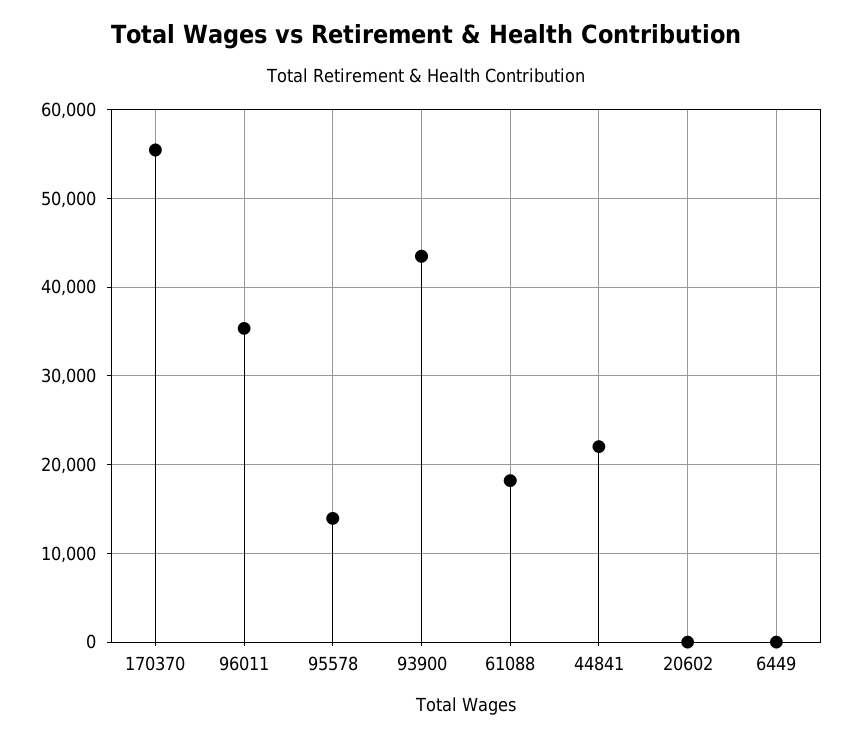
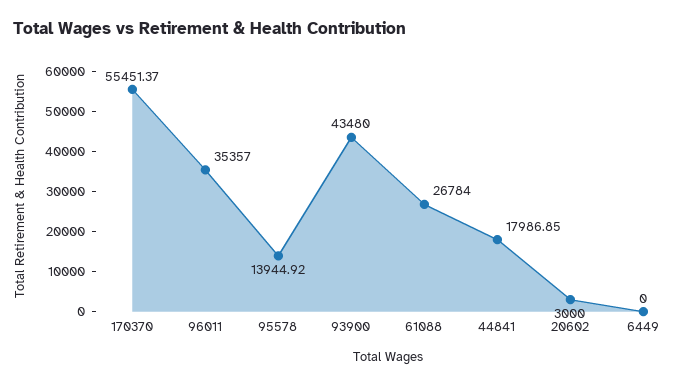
  {
    "170370": 55451.37,
    "96011": 35357,
    "95578": 13944.92,
    "93900": 43480,
-   "61088": 18000,
+   "61088": 26784,
-   "44841": 22000,
+   "44841": 17986.85,
-   "20602": 0,
+   "20602": 3000,
    "6449": 0
  }

